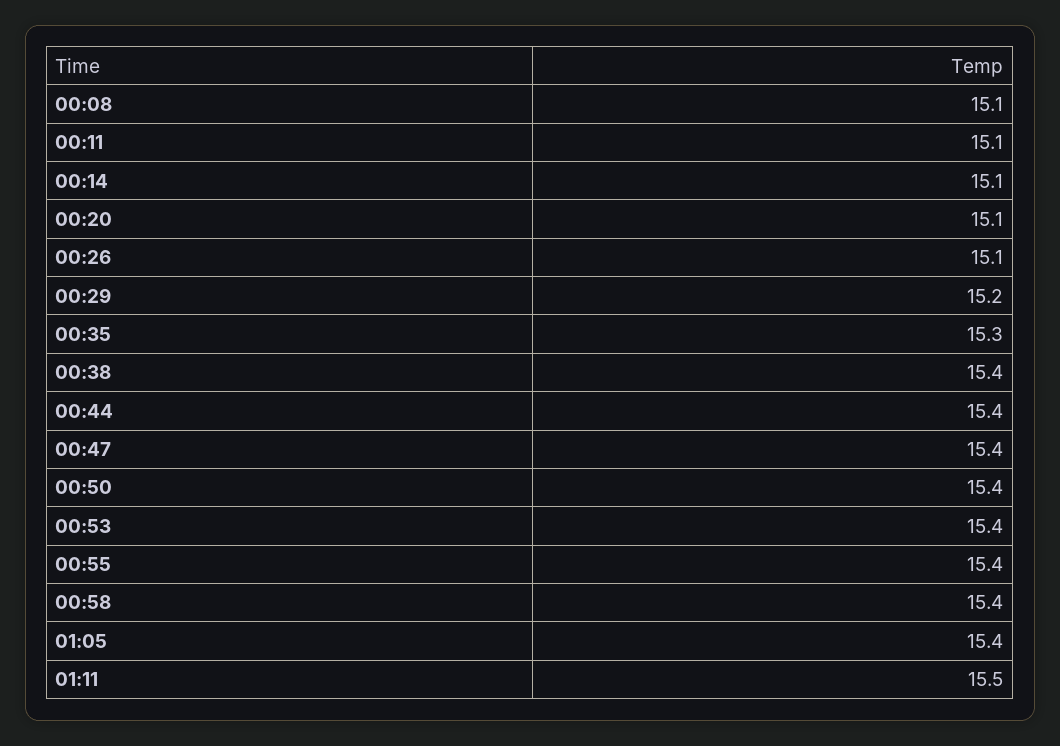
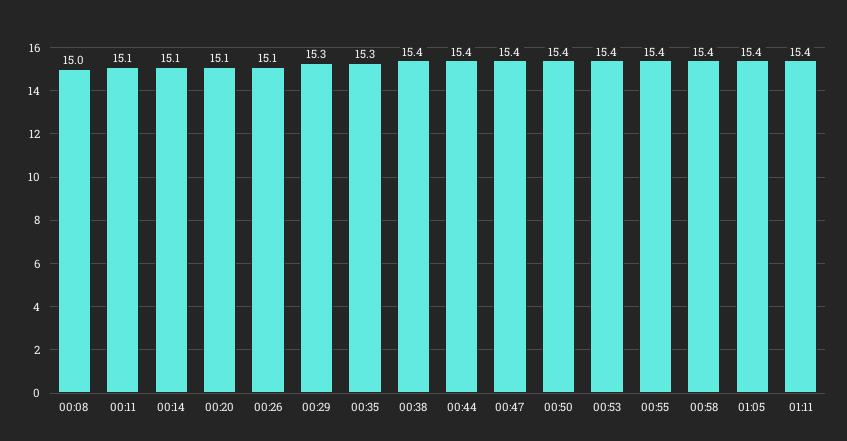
  {
-   "00:08": 15.1,
+   "00:08": 15,
    "00:11": 15.1,
    "00:14": 15.1,
    "00:20": 15.1,
    "00:26": 15.1,
-   "00:29": 15.2,
+   "00:29": 15.3,
    "00:35": 15.3,
    "00:38": 15.4,
    "00:44": 15.4,
    "00:47": 15.4,
    "00:50": 15.4,
    "00:53": 15.4,
    "00:55": 15.4,
    "00:58": 15.4,
    "01:05": 15.4,
-   "01:11": 15.5
+   "01:11": 15.4
  }

